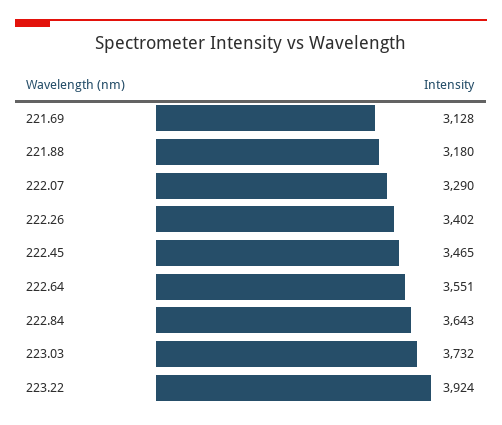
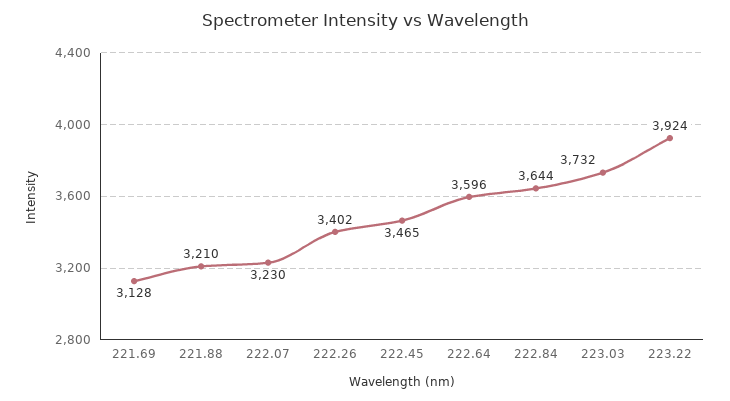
  {
    "221.69": 3128,
-   "221.88": 3180,
+   "221.88": 3210,
-   "222.07": 3290,
+   "222.07": 3230,
    "222.26": 3402,
    "222.45": 3465,
-   "222.64": 3551,
+   "222.64": 3596,
-   "222.84": 3643,
+   "222.84": 3644,
    "223.03": 3732,
    "223.22": 3924
  }

